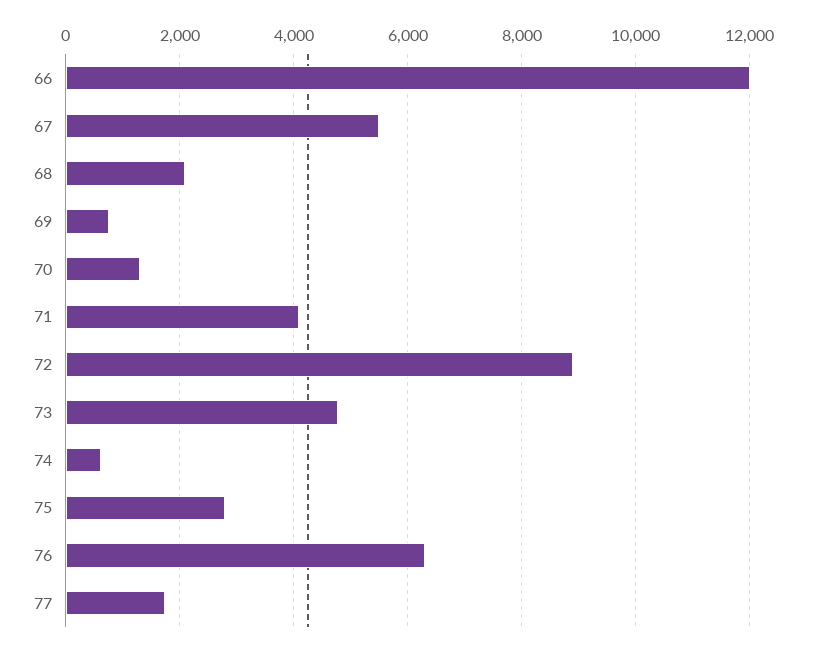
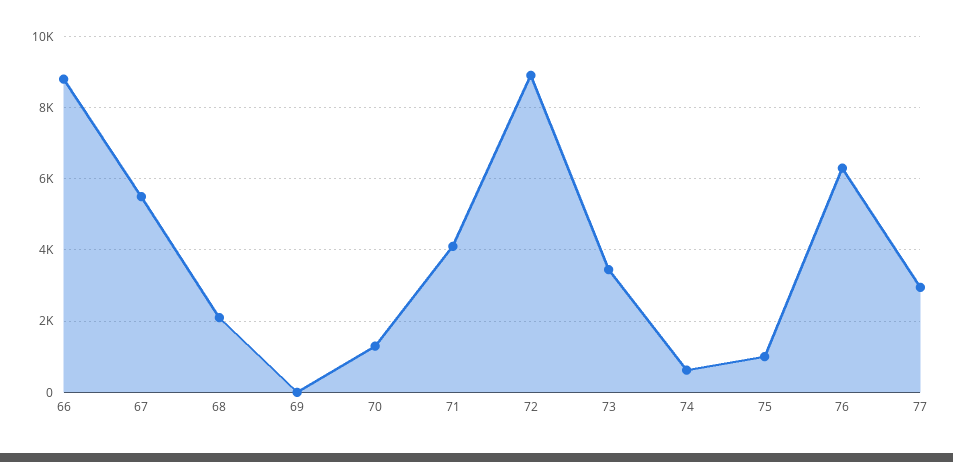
  {
-   "66": 12000,
+   "66": 8800,
    "67": 5600,
    "68": 2200,
-   "69": 800,
+   "69": 0,
    "70": 1400,
    "71": 4200,
    "72": 9000,
-   "73": 4800,
+   "73": 3400,
    "74": 600,
-   "75": 2800,
+   "75": 1000,
    "76": 6400,
-   "77": 1800
+   "77": 3000
  }

